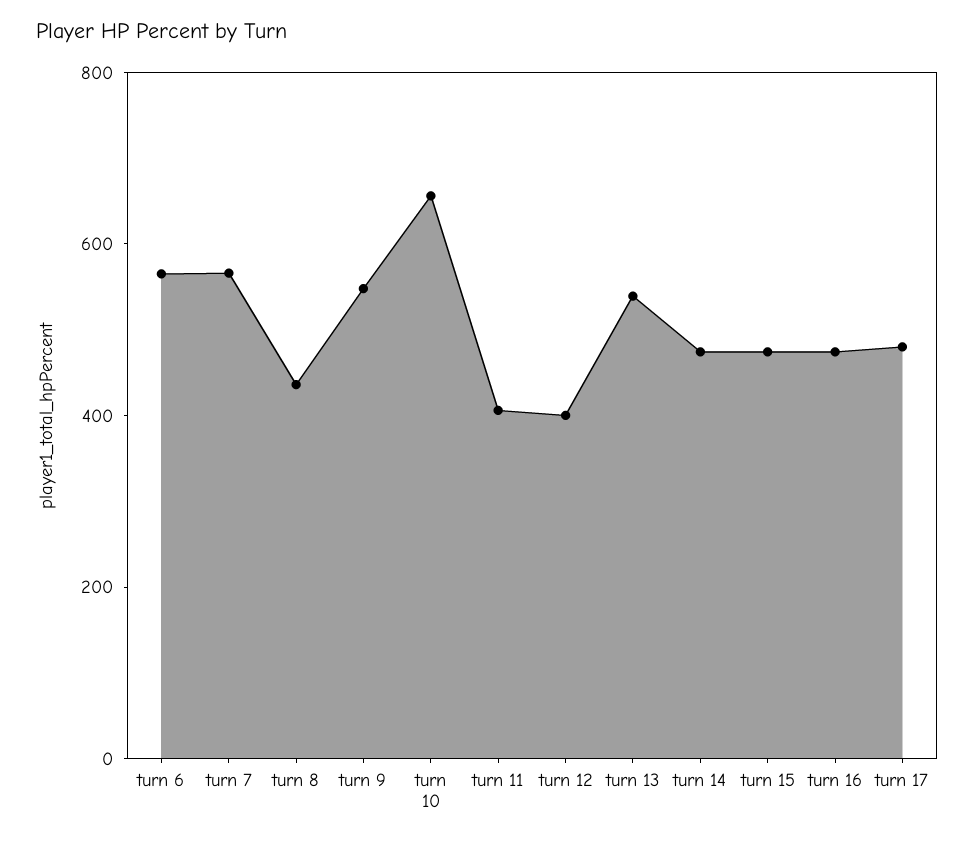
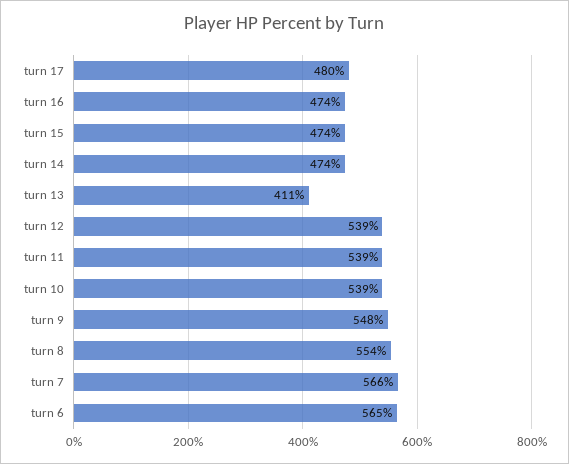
  {
    "turn 6": 565,
    "turn 7": 566,
-   "turn 8": 450,
+   "turn 8": 554,
    "turn 9": 548,
-   "turn 10": 650,
+   "turn 10": 539,
-   "turn 11": 400,
+   "turn 11": 539,
-   "turn 12": 400,
+   "turn 12": 539,
-   "turn 13": 550,
+   "turn 13": 411,
    "turn 14": 474,
    "turn 15": 474,
    "turn 16": 474,
    "turn 17": 480
  }

